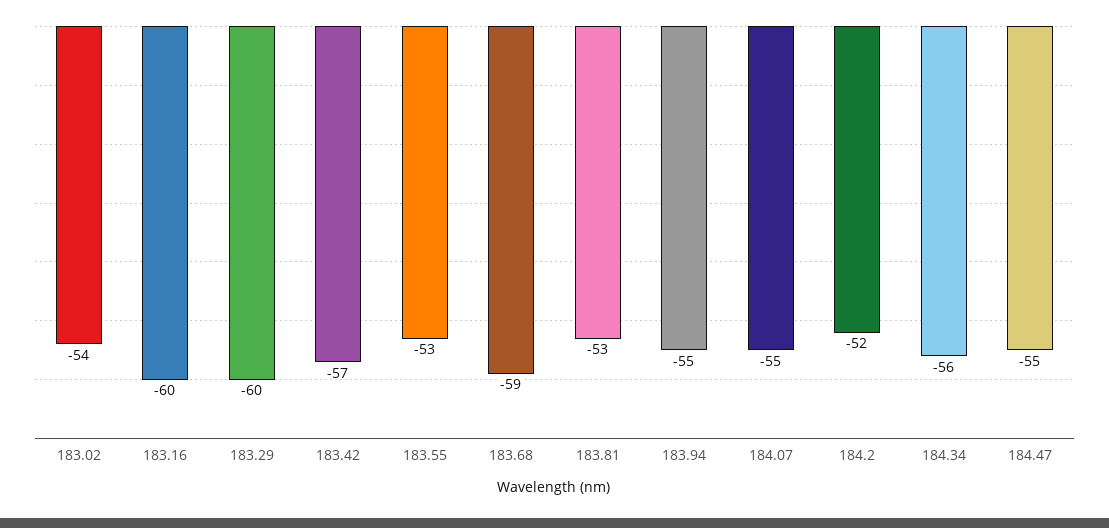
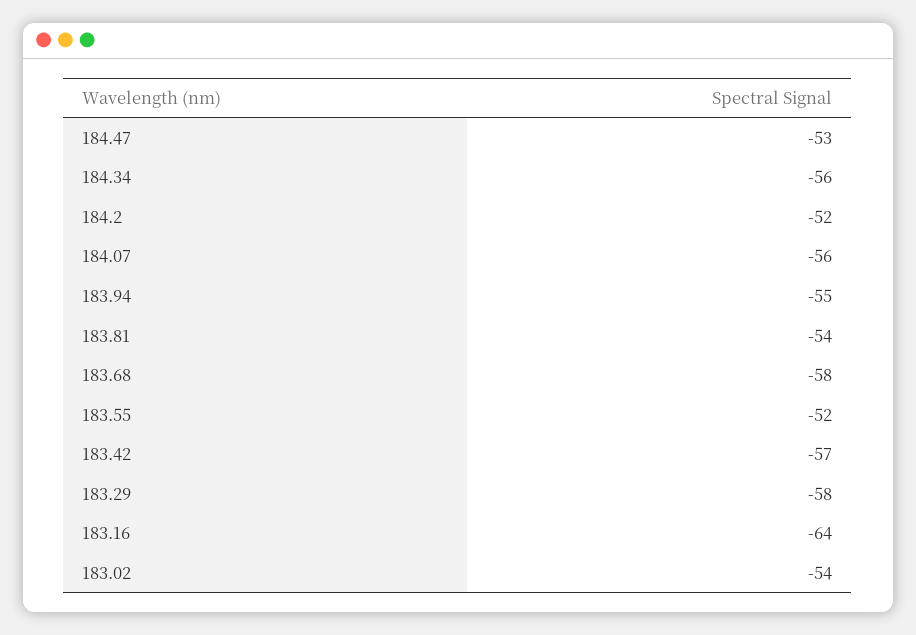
  {
    "183.02": -54,
-   "183.16": -60,
+   "183.16": -64,
-   "183.29": -60,
+   "183.29": -58,
    "183.42": -57,
-   "183.55": -53,
+   "183.55": -52,
-   "183.68": -59,
+   "183.68": -58,
-   "183.81": -53,
+   "183.81": -54,
    "183.94": -55,
-   "184.07": -55,
+   "184.07": -56,
    "184.2": -52,
    "184.34": -56,
-   "184.47": -55
+   "184.47": -53
  }

